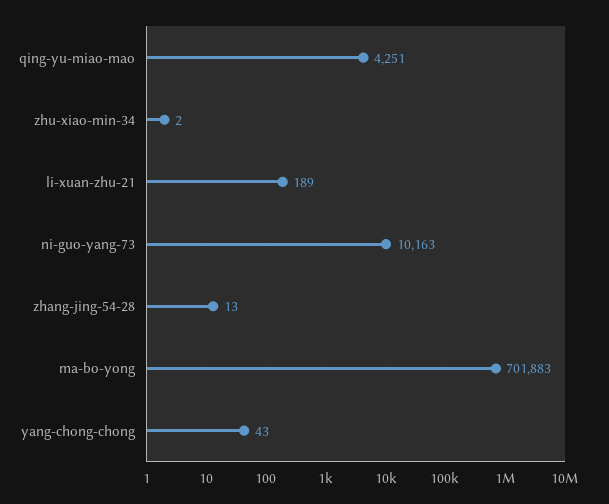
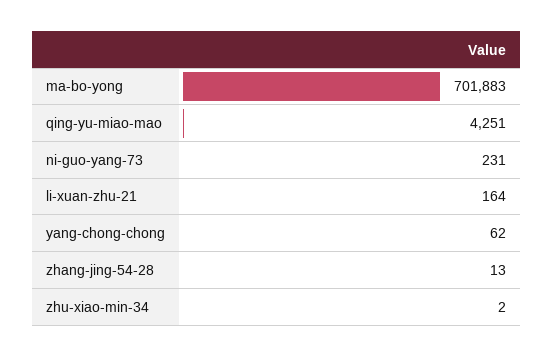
  {
    "qing-yu-miao-mao": 4251,
    "zhu-xiao-min-34": 2,
-   "li-xuan-zhu-21": 189,
+   "li-xuan-zhu-21": 164,
-   "ni-guo-yang-73": 10163,
+   "ni-guo-yang-73": 231,
    "zhang-jing-54-28": 13,
    "ma-bo-yong": 701883,
-   "yang-chong-chong": 43
+   "yang-chong-chong": 62
  }

